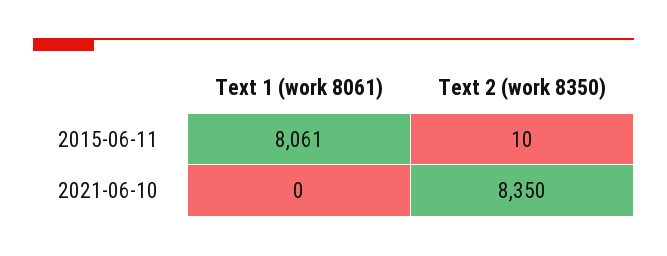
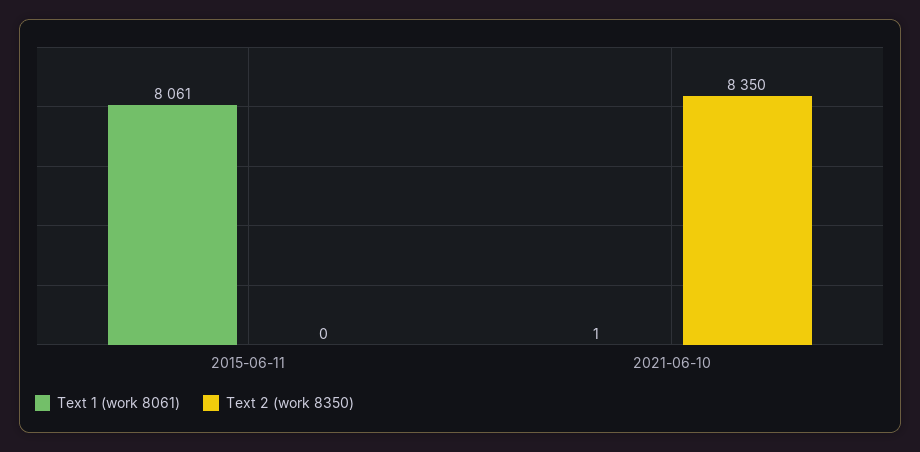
  {
    "Text 1 (work 8061)": {
      "2015-06-11": 8061,
-     "2021-06-10": 0
+     "2021-06-10": 1
    },
    "Text 2 (work 8350)": {
-     "2015-06-11": 10,
+     "2015-06-11": 0,
      "2021-06-10": 8350
    }
  }

